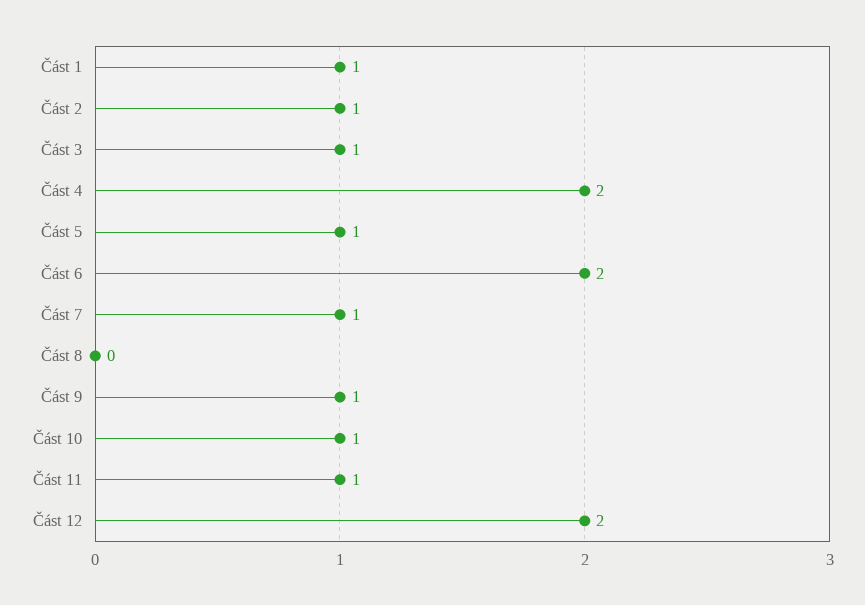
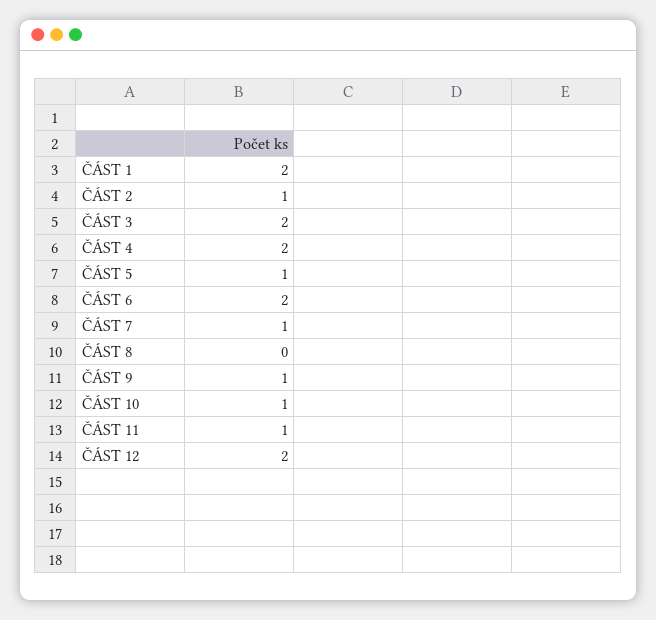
  {
-   "Část 1": 1,
+   "Část 1": 2,
    "Část 2": 1,
-   "Část 3": 1,
+   "Část 3": 2,
    "Část 4": 2,
    "Část 5": 1,
    "Část 6": 2,
    "Část 7": 1,
    "Část 8": 0,
    "Část 9": 1,
    "Část 10": 1,
    "Část 11": 1,
    "Část 12": 2
  }

